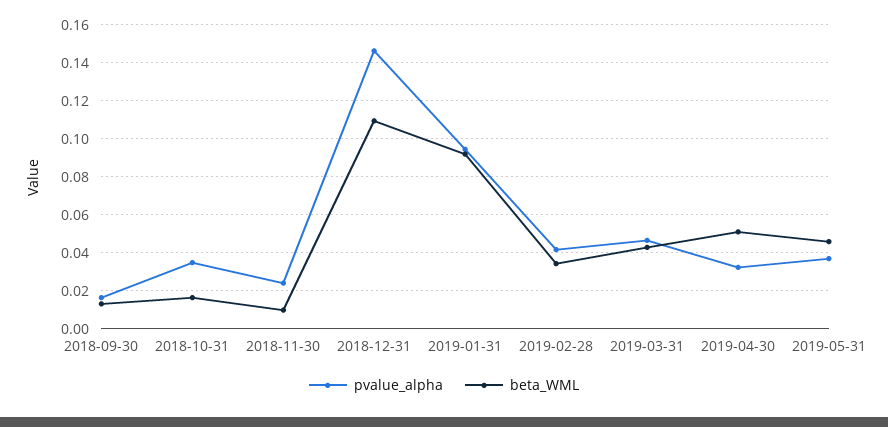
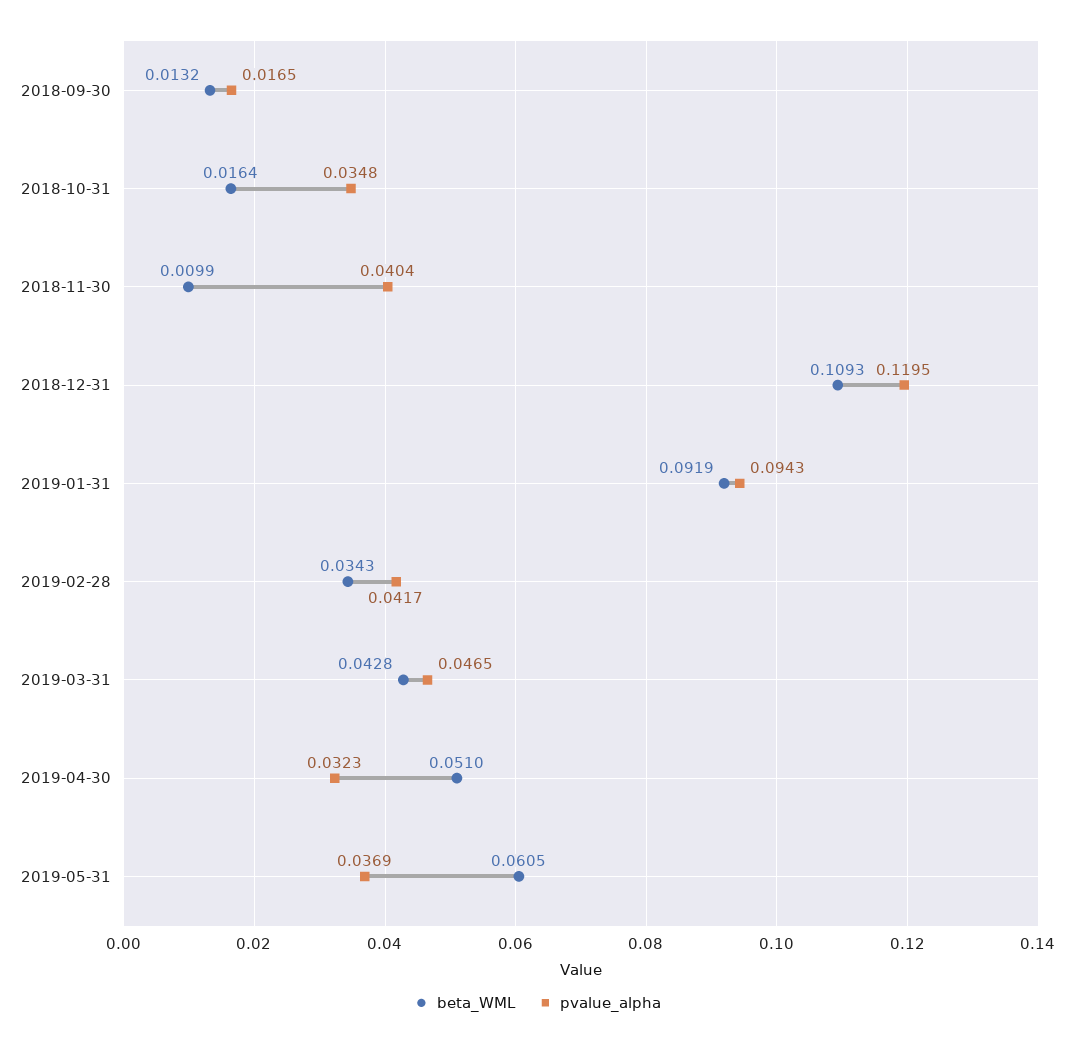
  {
    "pvalue_alpha": {
      "2018-09-30": 0.0165,
      "2018-10-31": 0.0348,
-     "2018-11-30": 0.025,
+     "2018-11-30": 0.0404,
-     "2018-12-31": 0.145,
+     "2018-12-31": 0.1195,
      "2019-01-31": 0.0943,
      "2019-02-28": 0.0417,
      "2019-03-31": 0.0465,
      "2019-04-30": 0.0323,
      "2019-05-31": 0.0369
    },
    "beta_WML": {
      "2018-09-30": 0.0132,
      "2018-10-31": 0.0164,
      "2018-11-30": 0.0099,
      "2018-12-31": 0.1093,
      "2019-01-31": 0.0919,
      "2019-02-28": 0.0343,
      "2019-03-31": 0.0428,
      "2019-04-30": 0.051,
-     "2019-05-31": 0.045
+     "2019-05-31": 0.0605
    }
  }

